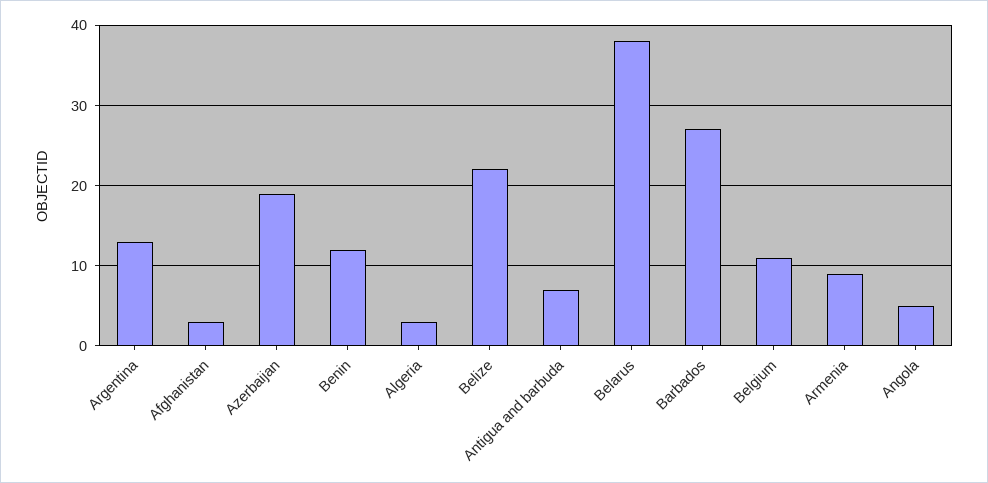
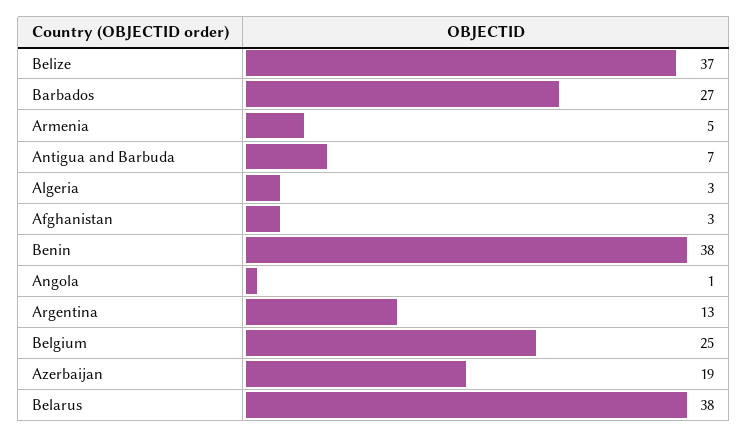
  {
    "Argentina": 13,
    "Afghanistan": 3,
    "Azerbaijan": 19,
-   "Benin": 12,
+   "Benin": 38,
    "Algeria": 3,
-   "Belize": 22,
+   "Belize": 37,
    "Antigua and barbuda": 7,
    "Belarus": 38,
    "Barbados": 27,
-   "Belgium": 11,
+   "Belgium": 25,
-   "Armenia": 9,
+   "Armenia": 5,
-   "Angola": 5
+   "Angola": 1
  }

